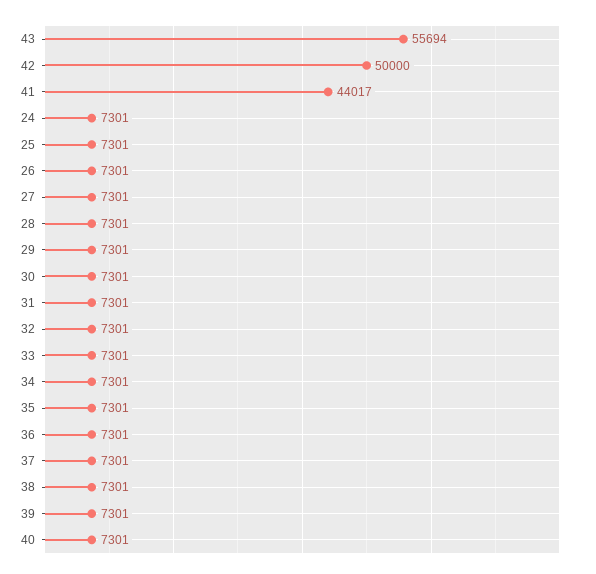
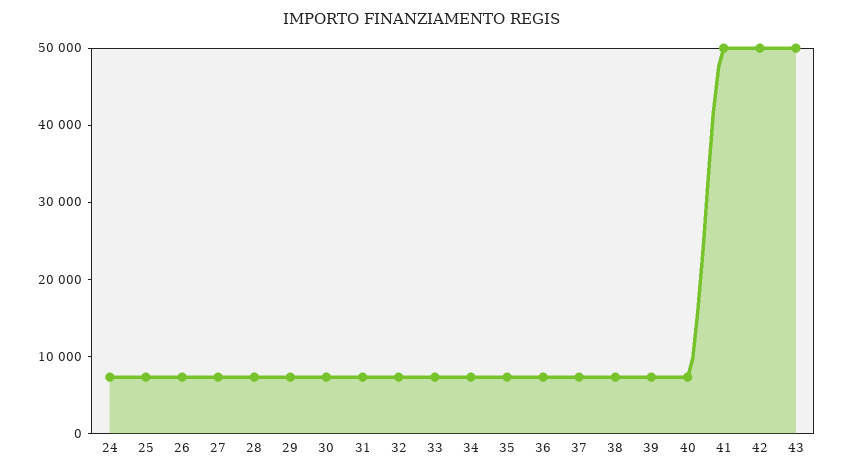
  {
-   "43": 55694,
+   "43": 50000,
    "42": 50000,
-   "41": 44017,
+   "41": 50000,
    "24": 7301,
    "25": 7301,
    "26": 7301,
    "27": 7301,
    "28": 7301,
    "29": 7301,
    "30": 7301,
    "31": 7301,
    "32": 7301,
    "33": 7301,
    "34": 7301,
    "35": 7301,
    "36": 7301,
    "37": 7301,
    "38": 7301,
    "39": 7301,
    "40": 7301
  }

